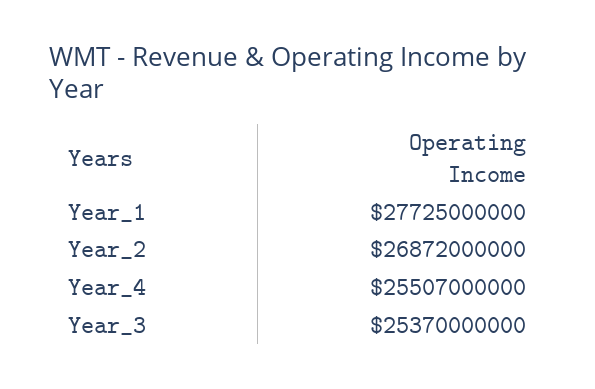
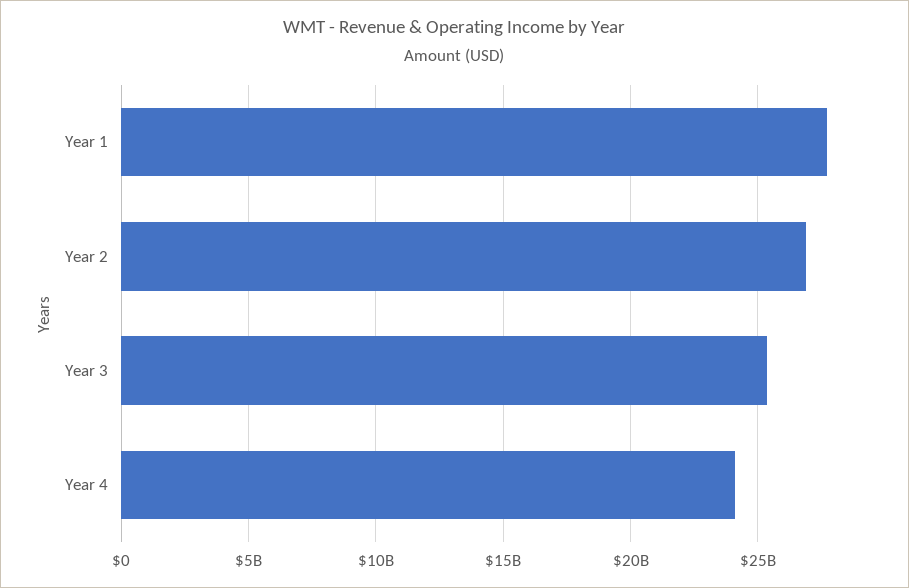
  {
    "Year_1": 27725000000,
    "Year_2": 26872000000,
-   "Year_4": 25507000000,
+   "Year_4": 24000000000,
    "Year_3": 25370000000
  }

